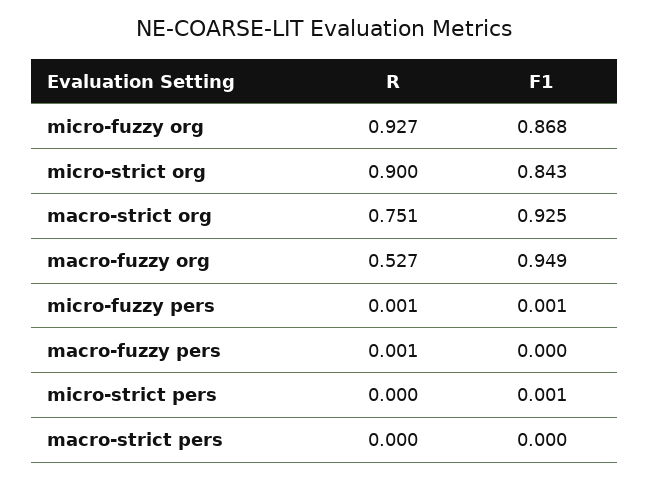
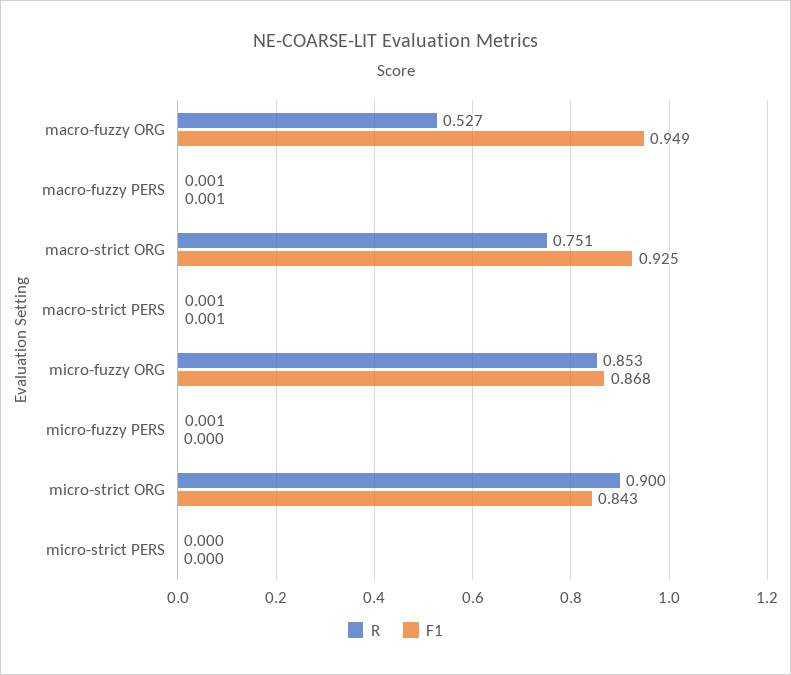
  {
    "R": {
-     "micro-fuzzy org": 0.927,
+     "micro-fuzzy org": 0.853,
      "micro-strict org": 0.9,
      "macro-strict org": 0.751,
      "macro-fuzzy org": 0.527,
      "micro-fuzzy pers": 0.001,
      "macro-fuzzy pers": 0.001,
      "micro-strict pers": 0,
-     "macro-strict pers": 0
+     "macro-strict pers": 0.001
    },
    "F1": {
      "micro-fuzzy org": 0.868,
      "micro-strict org": 0.843,
      "macro-strict org": 0.925,
      "macro-fuzzy org": 0.949,
-     "micro-fuzzy pers": 0.001,
+     "micro-fuzzy pers": 0,
-     "macro-fuzzy pers": 0,
+     "macro-fuzzy pers": 0.001,
-     "micro-strict pers": 0.001,
+     "micro-strict pers": 0,
-     "macro-strict pers": 0
+     "macro-strict pers": 0.001
    }
  }

